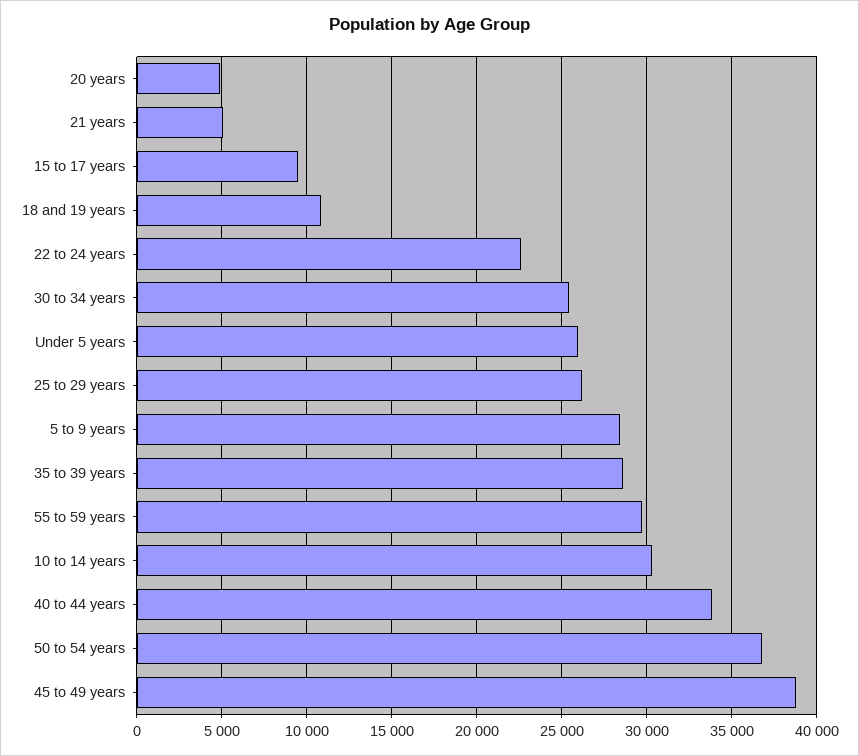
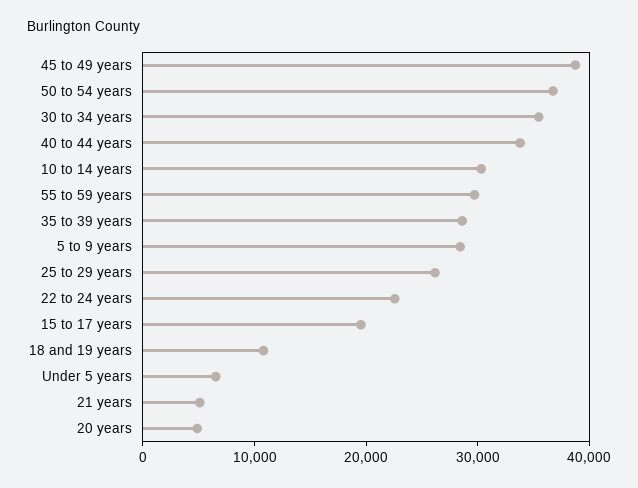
  {
    "20 years": 5000,
    "21 years": 5000,
-   "15 to 17 years": 9500,
+   "15 to 17 years": 20000,
    "18 and 19 years": 11000,
    "22 to 24 years": 22500,
-   "30 to 34 years": 25500,
+   "30 to 34 years": 36000,
-   "Under 5 years": 26000,
+   "Under 5 years": 6000,
    "25 to 29 years": 26000,
    "5 to 9 years": 28500,
    "35 to 39 years": 28500,
    "55 to 59 years": 29500,
    "10 to 14 years": 30500,
    "40 to 44 years": 34000,
    "50 to 54 years": 37000,
    "45 to 49 years": 39000
  }

